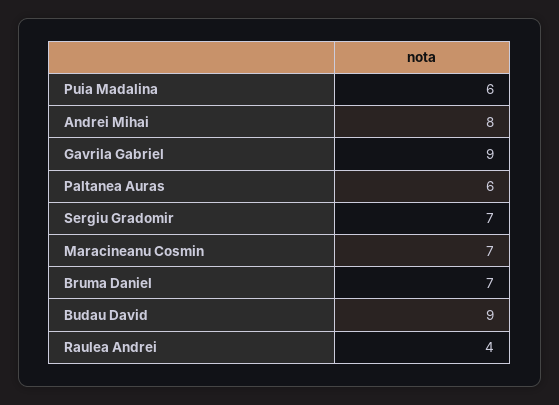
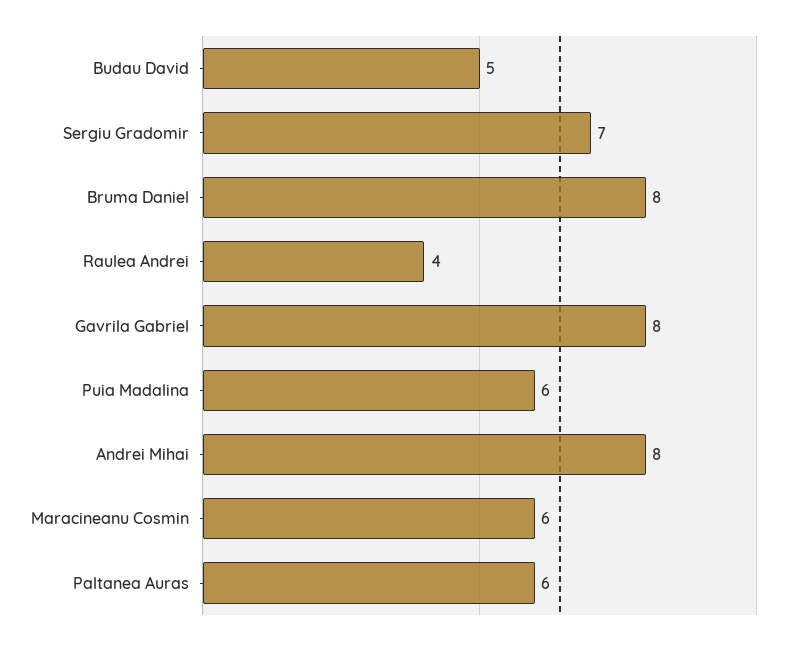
  {
    "Puia Madalina": 6,
    "Andrei Mihai": 8,
-   "Gavrila Gabriel": 9,
+   "Gavrila Gabriel": 8,
    "Paltanea Auras": 6,
    "Sergiu Gradomir": 7,
-   "Maracineanu Cosmin": 7,
+   "Maracineanu Cosmin": 6,
-   "Bruma Daniel": 7,
+   "Bruma Daniel": 8,
-   "Budau David": 9,
+   "Budau David": 5,
    "Raulea Andrei": 4
  }

